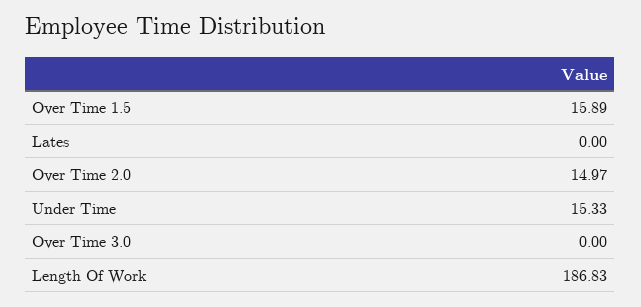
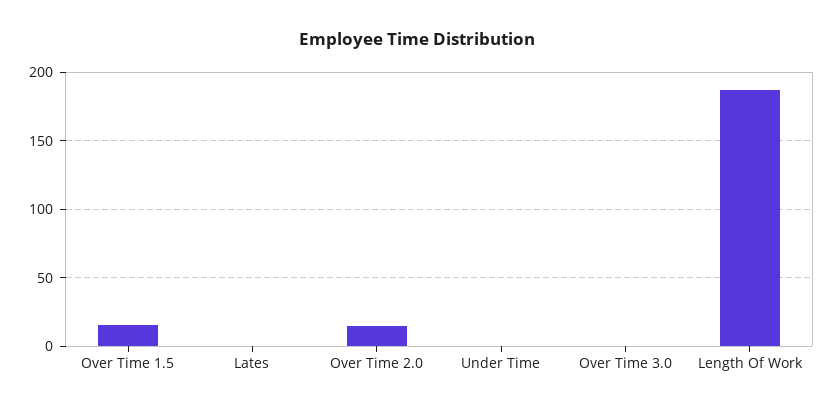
  {
    "Over Time 1.5": 15.89,
    "Lates": 0,
    "Over Time 2.0": 14.97,
-   "Under Time": 15.33,
+   "Under Time": 0,
    "Over Time 3.0": 0,
    "Length Of Work": 186.83
  }

